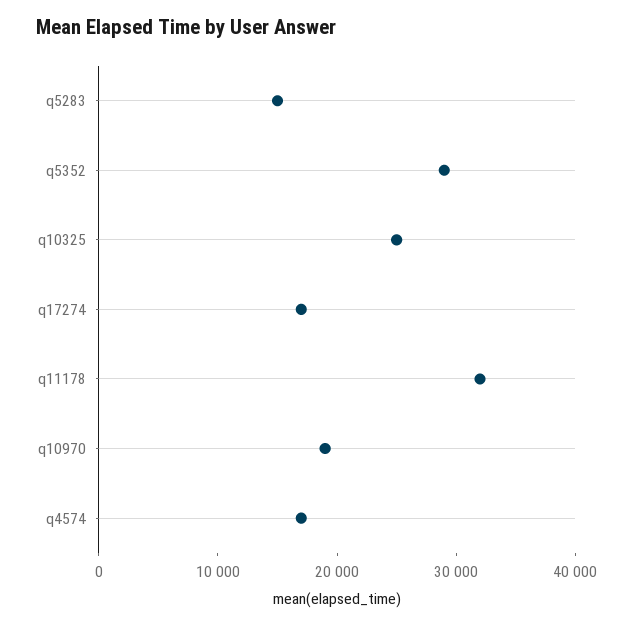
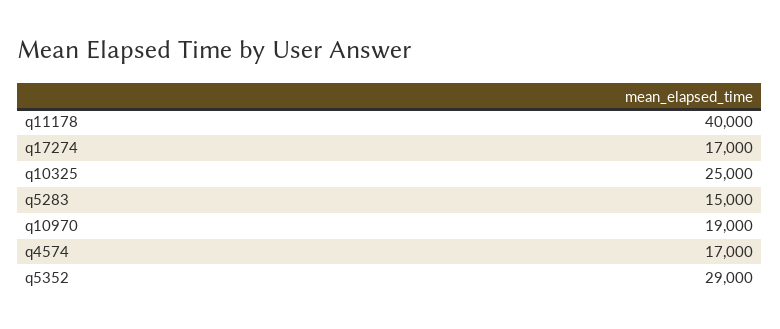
  {
    "q5283": 15000,
    "q5352": 29000,
    "q10325": 25000,
    "q17274": 17000,
-   "q11178": 32000,
+   "q11178": 40000,
    "q10970": 19000,
    "q4574": 17000
  }

